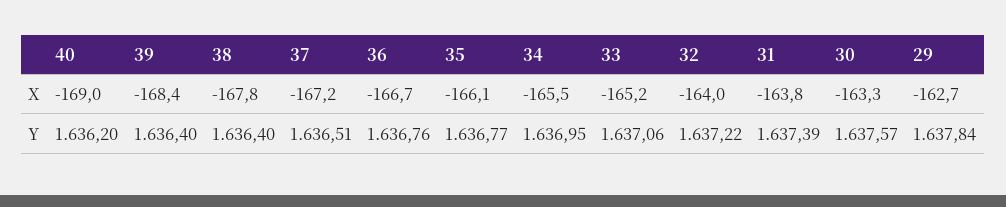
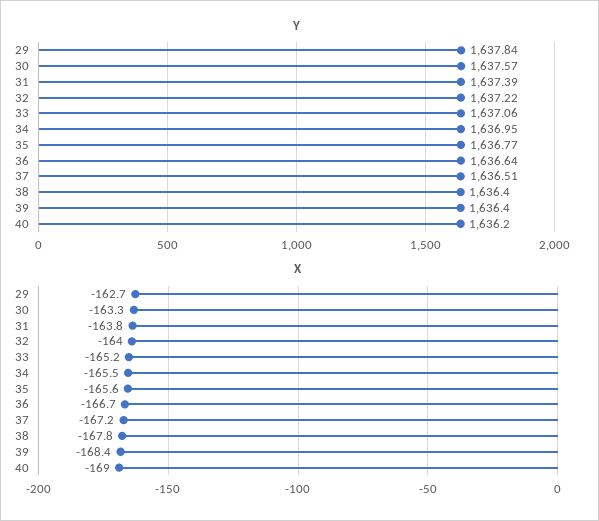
  {
    "X": {
      "40": -169,
      "39": -168.4,
      "38": -167.8,
      "37": -167.2,
      "36": -166.7,
-     "35": -166.1,
+     "35": -165.6,
      "34": -165.5,
      "33": -165.2,
      "32": -164,
      "31": -163.8,
      "30": -163.3,
      "29": -162.7
    },
    "Y": {
      "40": 1636.2,
      "39": 1636.4,
      "38": 1636.4,
      "37": 1636.51,
-     "36": 1636.76,
+     "36": 1636.64,
      "35": 1636.77,
      "34": 1636.95,
      "33": 1637.06,
      "32": 1637.22,
      "31": 1637.39,
      "30": 1637.57,
      "29": 1637.84
    }
  }

